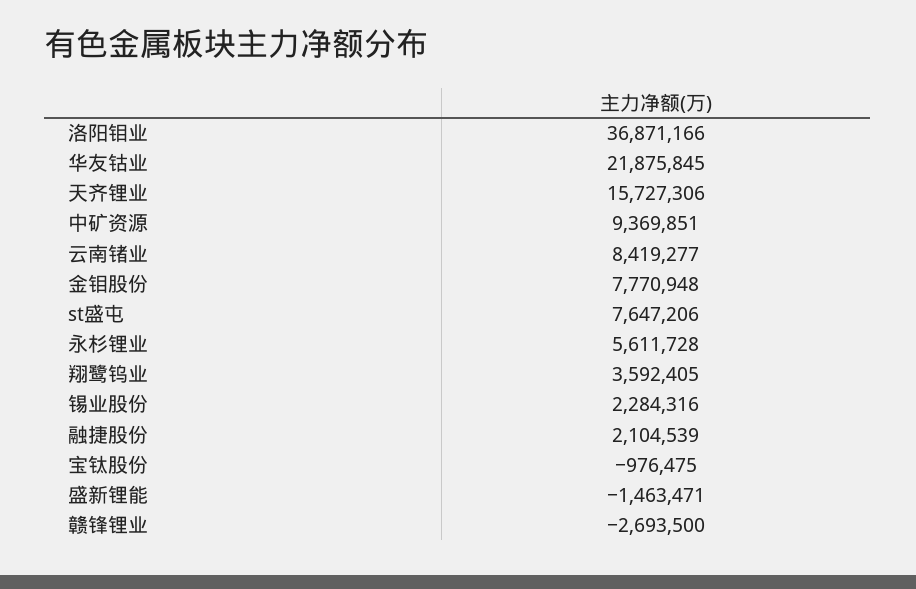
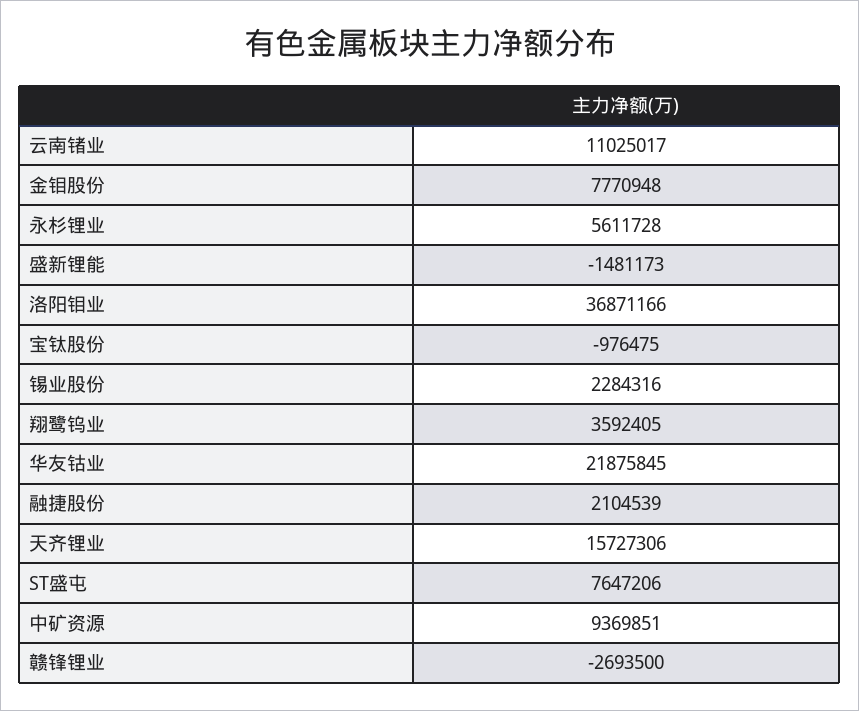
  {
    "洛阳钼业": 36871166,
    "华友钴业": 21875845,
    "天齐锂业": 15727306,
    "中矿资源": 9369851,
-   "云南锗业": 8419277,
+   "云南锗业": 11025017,
    "金钼股份": 7770948,
    "st盛屯": 7647206,
    "永杉锂业": 5611728,
    "翔鹭钨业": 3592405,
    "锡业股份": 2284316,
    "融捷股份": 2104539,
    "宝钛股份": -976475,
-   "盛新锂能": -1463471,
+   "盛新锂能": -1481173,
    "赣锋锂业": -2693500
  }

